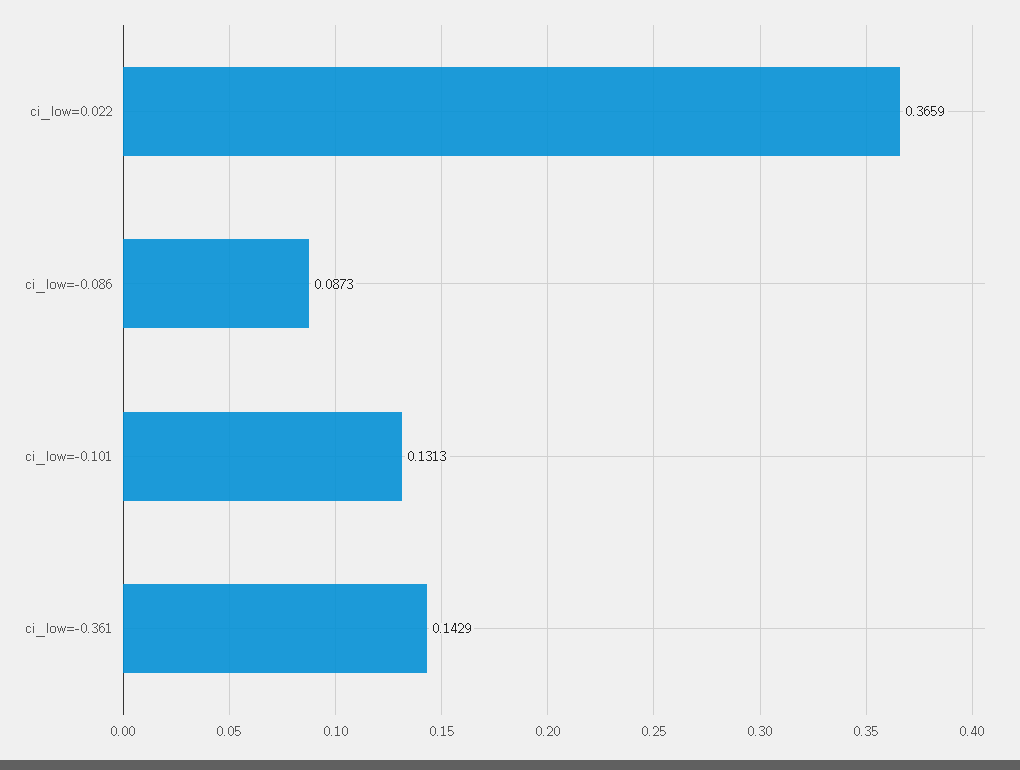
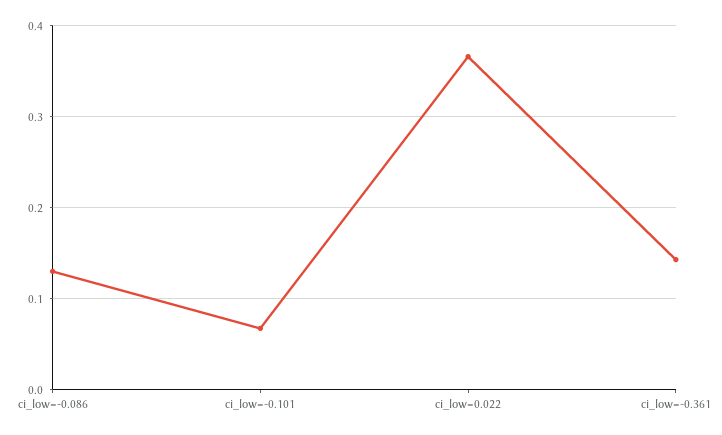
  {
    "ci_low=0.022": 0.3659,
-   "ci_low=-0.086": 0.0873,
+   "ci_low=-0.086": 0.13,
-   "ci_low=-0.101": 0.1313,
+   "ci_low=-0.101": 0.07,
    "ci_low=-0.361": 0.1429
  }

